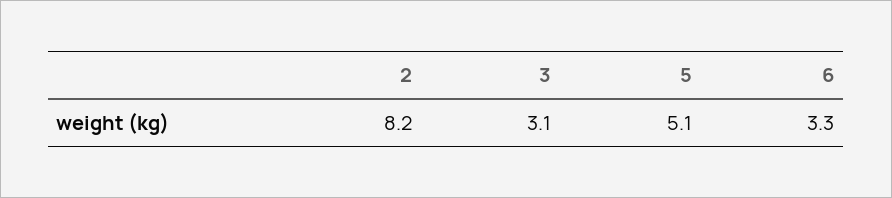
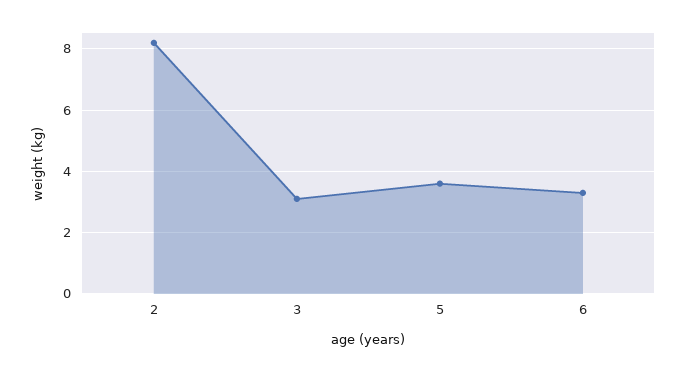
  {
    "2": 8.2,
    "3": 3.1,
-   "5": 5.1,
+   "5": 3.5,
    "6": 3.3
  }

